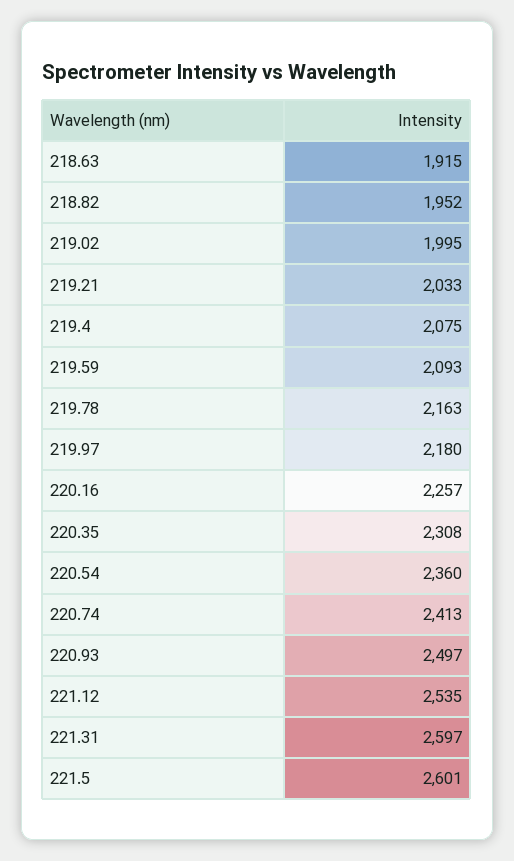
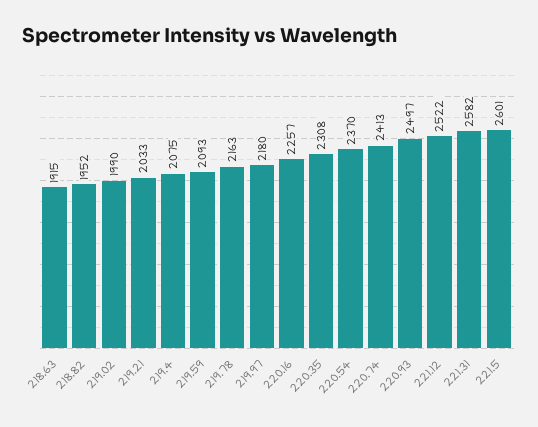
  {
    "218.63": 1915,
    "218.82": 1952,
-   "219.02": 1995,
+   "219.02": 1990,
    "219.21": 2033,
    "219.4": 2075,
    "219.59": 2093,
    "219.78": 2163,
    "219.97": 2180,
    "220.16": 2257,
    "220.35": 2308,
-   "220.54": 2360,
+   "220.54": 2370,
    "220.74": 2413,
    "220.93": 2497,
-   "221.12": 2535,
+   "221.12": 2522,
-   "221.31": 2597,
+   "221.31": 2582,
    "221.5": 2601
  }

